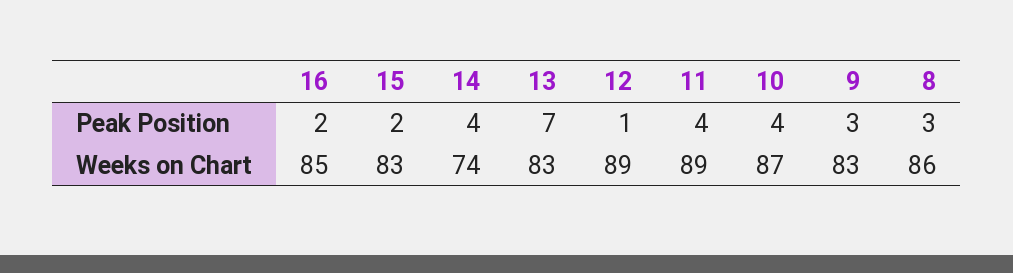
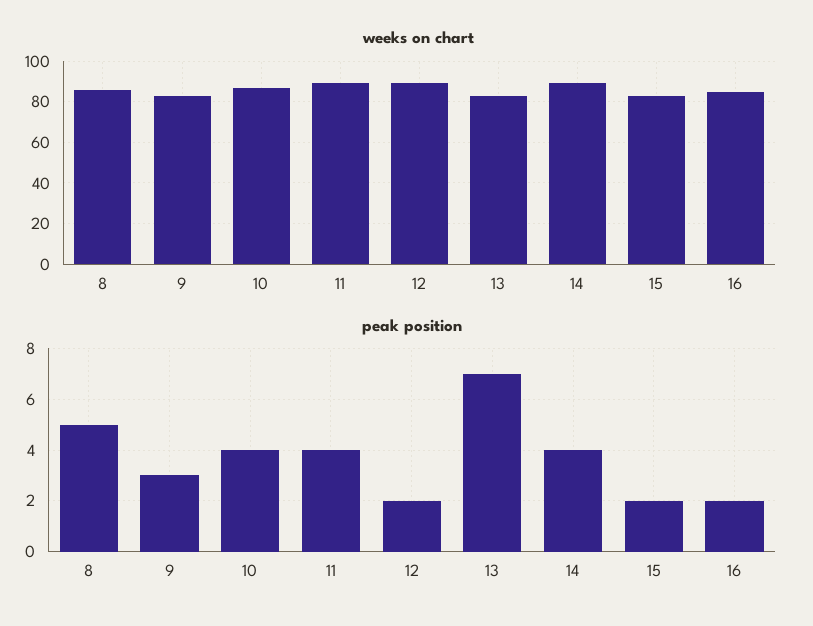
  {
    "Peak Position": {
      "16": 2,
      "15": 2,
      "14": 4,
      "13": 7,
-     "12": 1,
+     "12": 2,
      "11": 4,
      "10": 4,
      "9": 3,
-     "8": 3
+     "8": 5
    },
    "Weeks on Chart": {
      "16": 85,
      "15": 83,
-     "14": 74,
+     "14": 90,
      "13": 83,
      "12": 89,
      "11": 89,
      "10": 87,
      "9": 83,
      "8": 86
    }
  }

